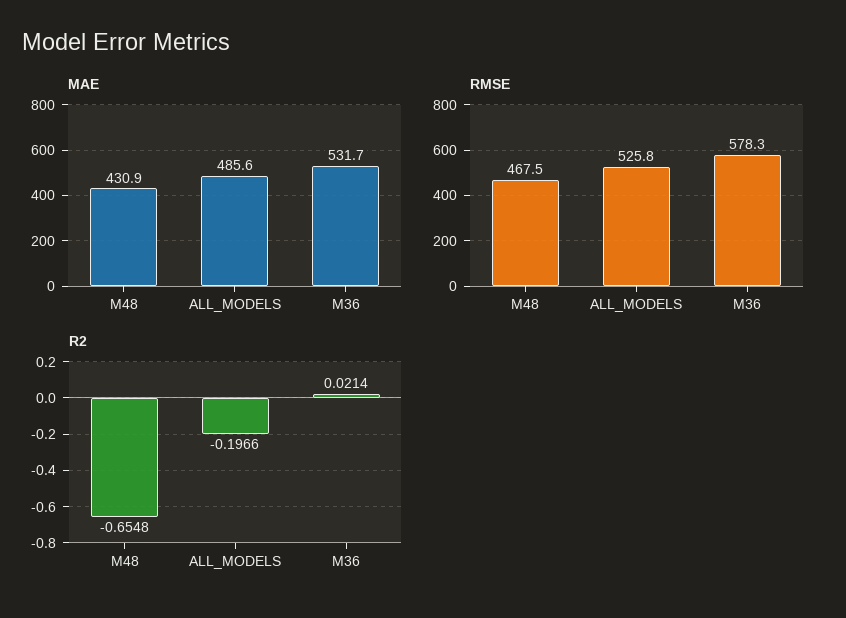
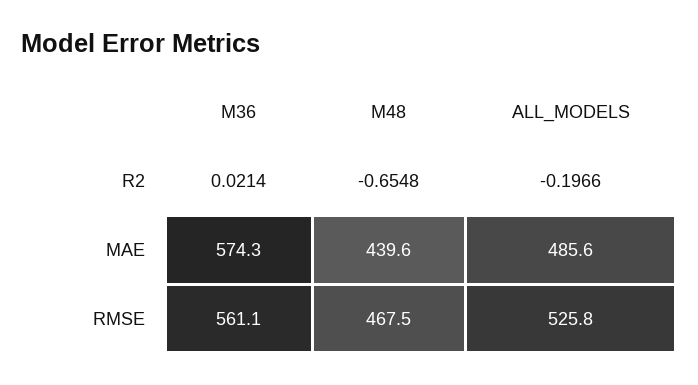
  {
    "MAE": {
-     "M48": 430.9,
+     "M48": 439.6,
      "ALL_MODELS": 485.6,
-     "M36": 531.7
+     "M36": 574.3
    },
    "RMSE": {
      "M48": 467.5,
      "ALL_MODELS": 525.8,
-     "M36": 578.3
+     "M36": 561.1
    },
    "R2": {
      "M48": -0.6548,
      "ALL_MODELS": -0.1966,
      "M36": 0.0214
    }
  }

